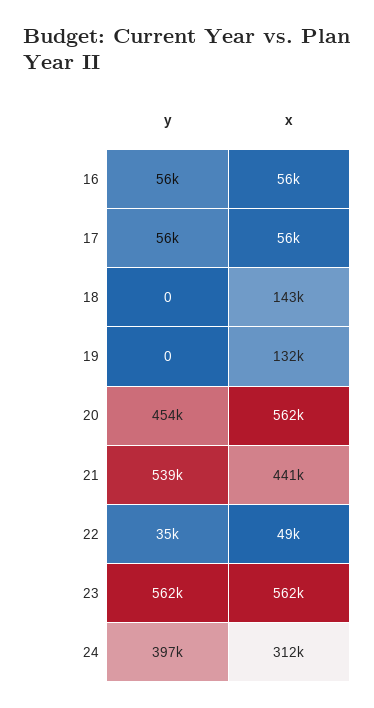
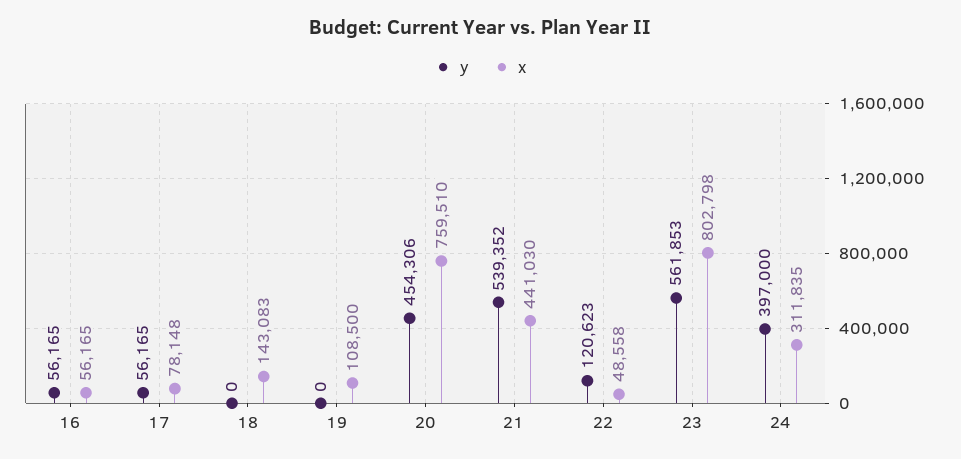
  {
    "y": {
      "16": 56165,
      "17": 56165,
      "18": 0,
      "19": 0,
      "20": 454306,
      "21": 539352,
-     "22": 35000,
+     "22": 120623,
      "23": 561853,
      "24": 397000
    },
    "x": {
      "16": 56165,
-     "17": 56000,
+     "17": 78148,
      "18": 143083,
-     "19": 132000,
+     "19": 108500,
-     "20": 562000,
+     "20": 759510,
      "21": 441030,
      "22": 48558,
-     "23": 562000,
+     "23": 802798,
      "24": 311835
    }
  }

